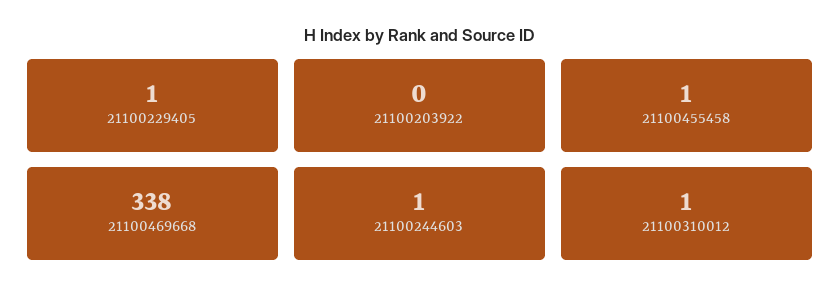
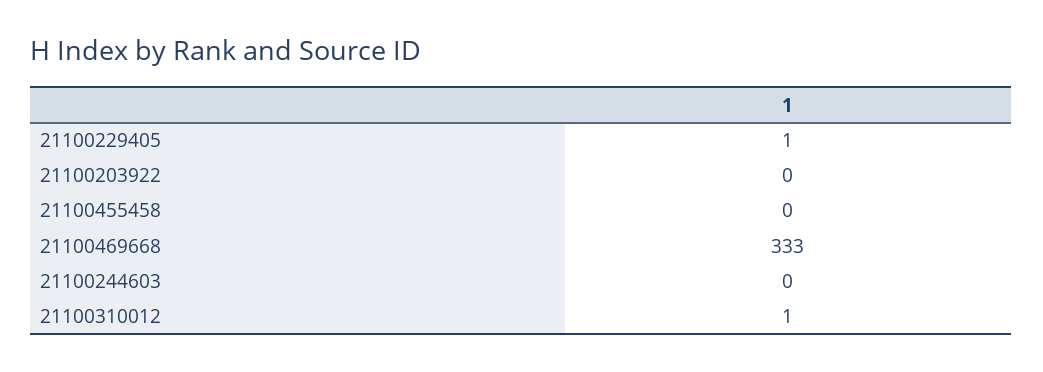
  {
    "21100229405": 1,
    "21100203922": 0,
-   "21100455458": 1,
+   "21100455458": 0,
-   "21100469668": 338,
+   "21100469668": 333,
-   "21100244603": 1,
+   "21100244603": 0,
    "21100310012": 1
  }

